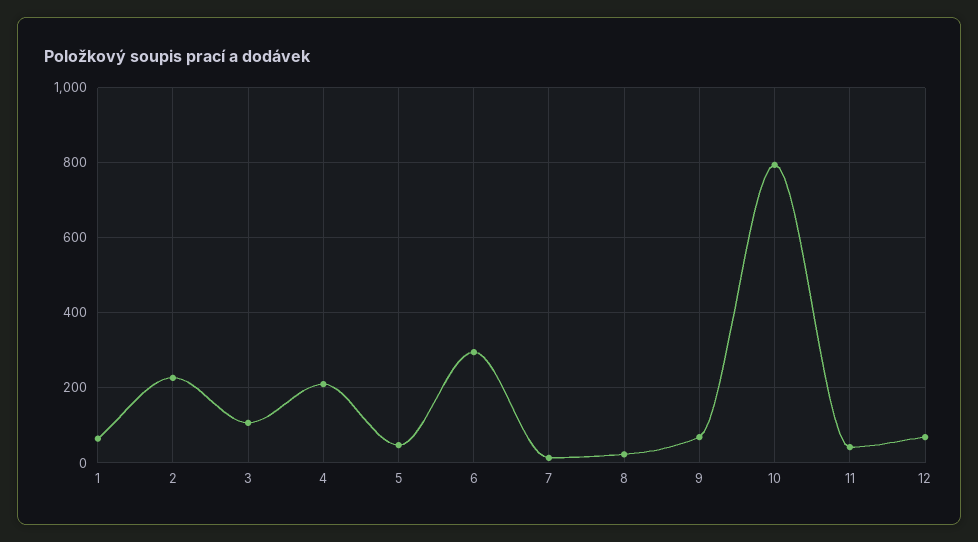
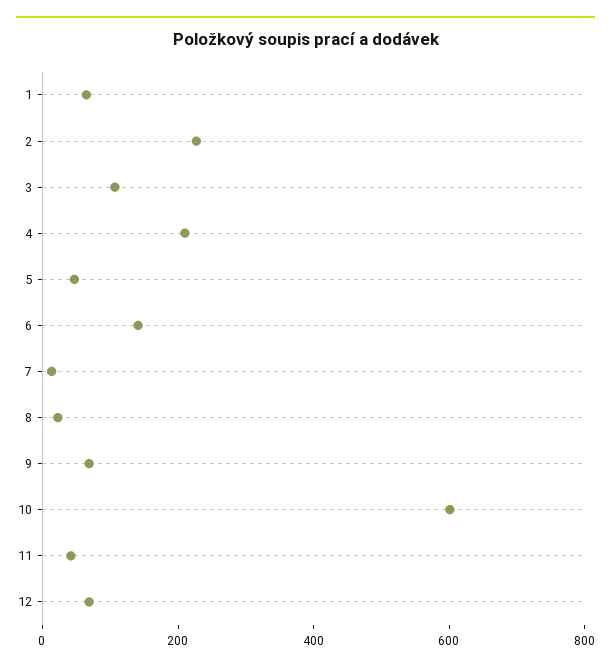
  {
    "1": 60,
    "2": 220,
    "3": 100,
    "4": 220,
    "5": 40,
-   "6": 300,
+   "6": 150,
    "7": 20,
    "8": 20,
    "9": 60,
-   "10": 800,
+   "10": 600,
    "11": 40,
    "12": 60
  }

